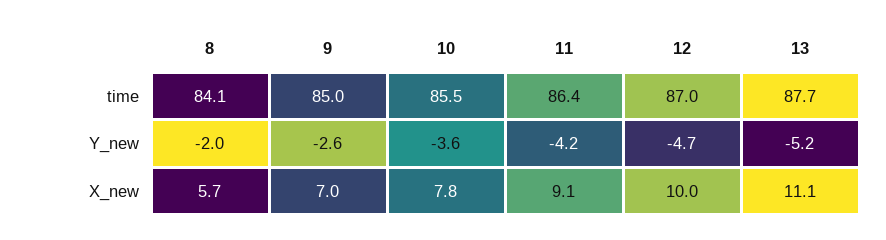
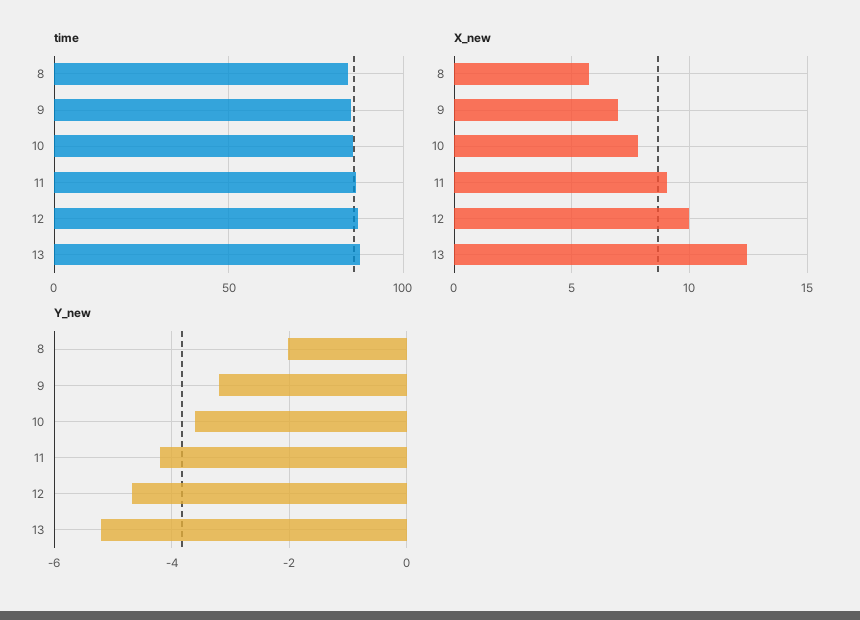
  {
    "time": {
      "8": 84.1,
      "9": 85,
      "10": 85.5,
      "11": 86.4,
      "12": 87,
      "13": 87.7
    },
    "Y_new": {
      "8": -2,
-     "9": -2.6,
+     "9": -3.2,
      "10": -3.6,
      "11": -4.2,
      "12": -4.7,
      "13": -5.2
    },
    "X_new": {
      "8": 5.7,
      "9": 7,
      "10": 7.8,
      "11": 9.1,
      "12": 10,
-     "13": 11.1
+     "13": 12.5
    }
  }

